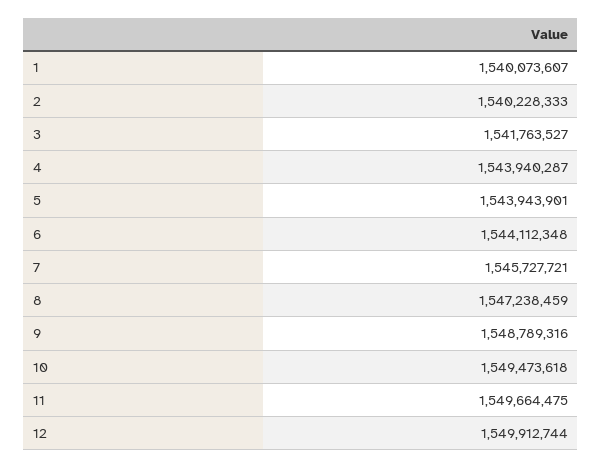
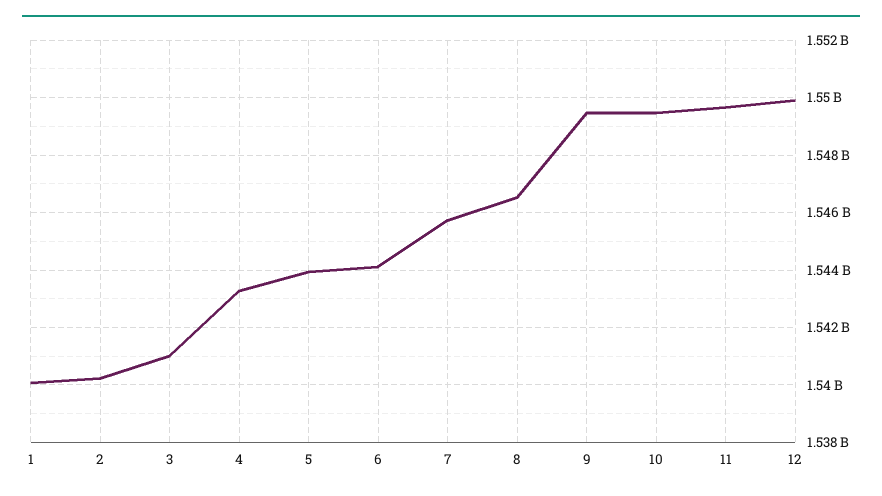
  {
    "1": 1540073607,
    "2": 1540228333,
-   "3": 1541763527,
+   "3": 1541000000,
-   "4": 1543940287,
+   "4": 1543250000,
    "5": 1543943901,
    "6": 1544112348,
    "7": 1545727721,
-   "8": 1547238459,
+   "8": 1546500000,
-   "9": 1548789316,
+   "9": 1549500000,
    "10": 1549473618,
    "11": 1549664475,
    "12": 1549912744
  }

